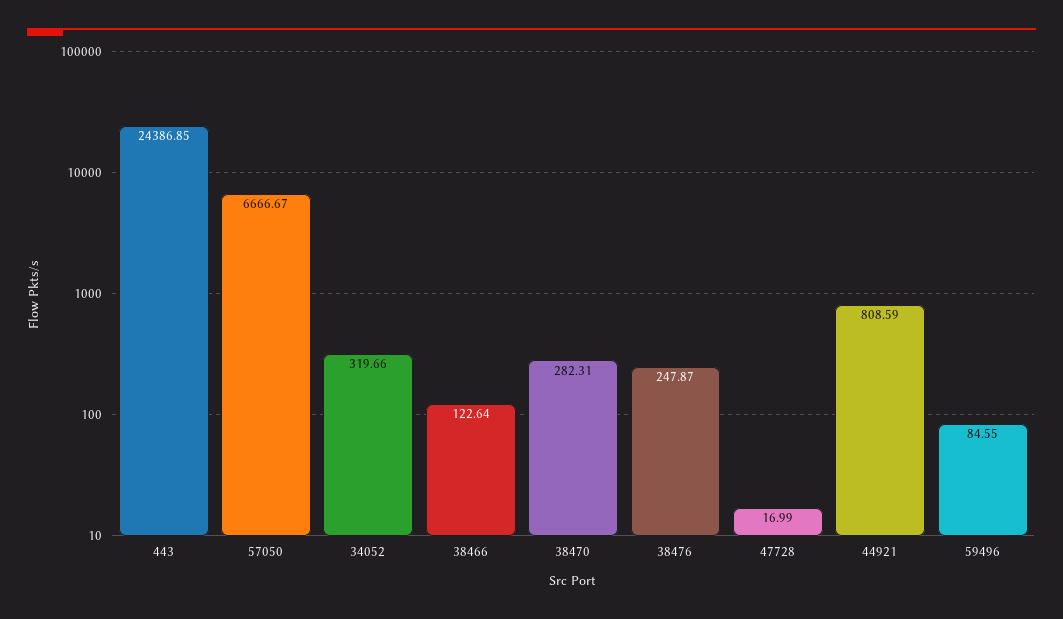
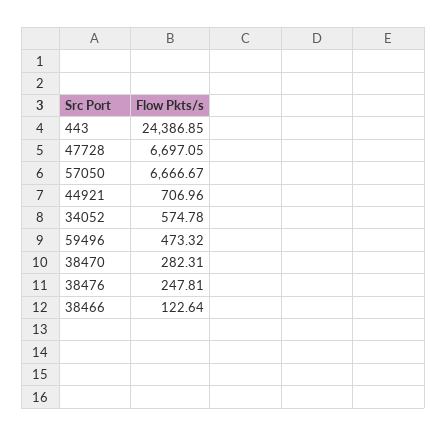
  {
    "443": 24386.85,
    "57050": 6666.67,
-   "34052": 319.66,
+   "34052": 574.78,
    "38466": 122.64,
    "38470": 282.31,
-   "38476": 247.87,
+   "38476": 247.81,
-   "47728": 16.99,
+   "47728": 6697.05,
-   "44921": 808.59,
+   "44921": 706.96,
-   "59496": 84.55
+   "59496": 473.32
  }

